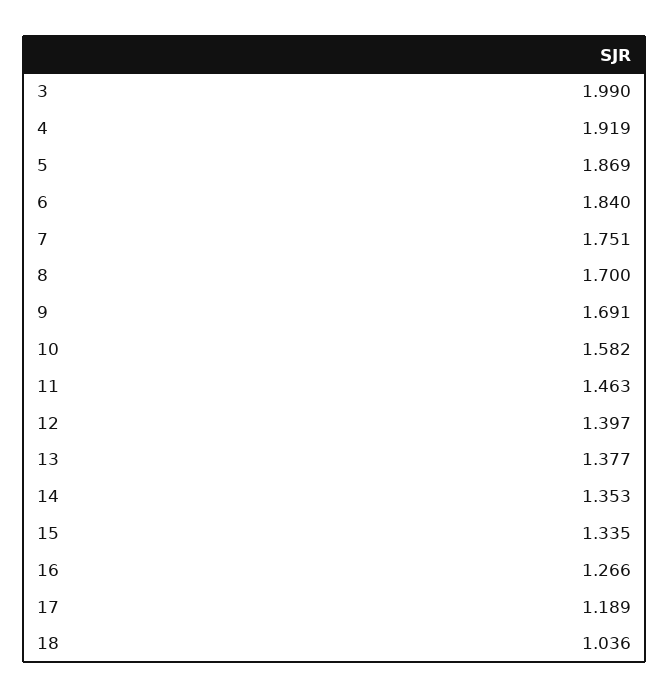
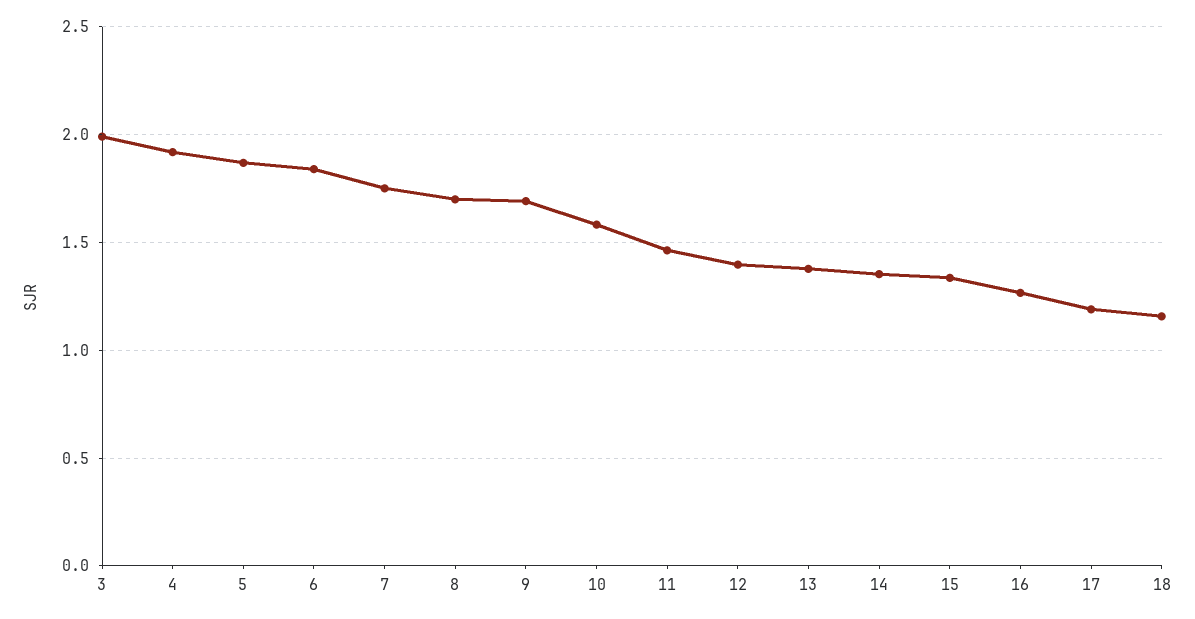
  {
    "3": 1.99,
    "4": 1.919,
    "5": 1.869,
    "6": 1.84,
    "7": 1.751,
    "8": 1.7,
    "9": 1.691,
    "10": 1.582,
    "11": 1.463,
    "12": 1.397,
    "13": 1.377,
    "14": 1.353,
    "15": 1.335,
    "16": 1.266,
    "17": 1.189,
-   "18": 1.036
+   "18": 1.15
  }

